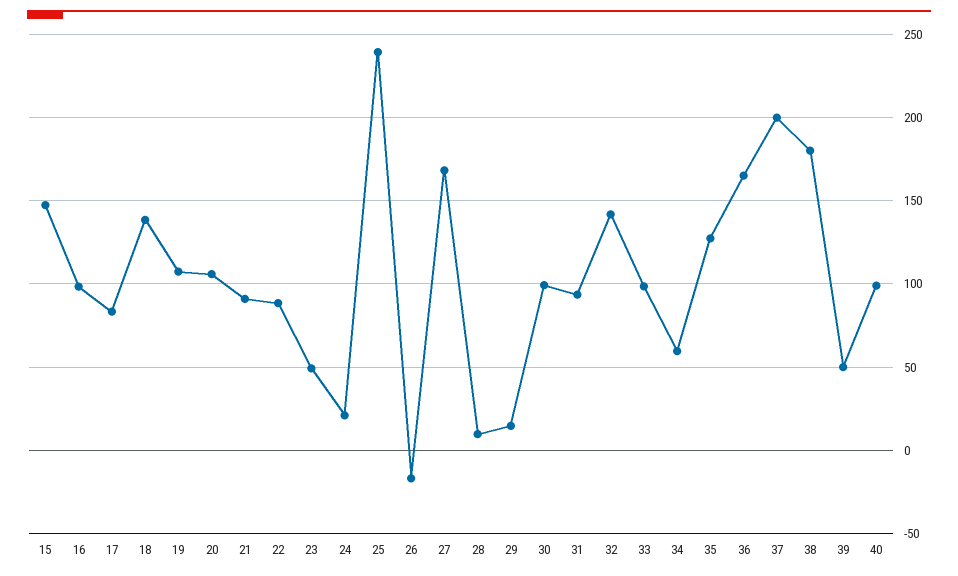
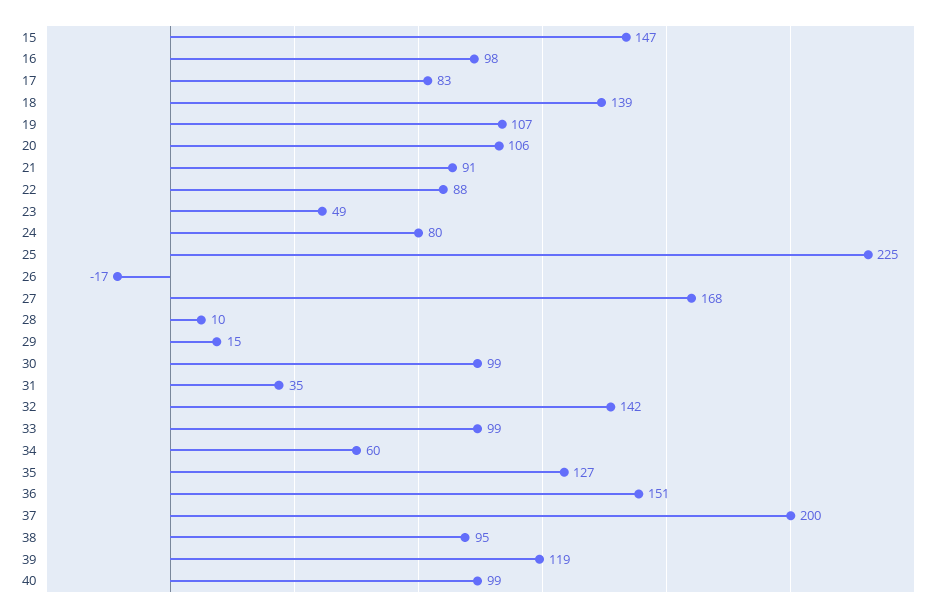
  {
    "15": 147,
    "16": 98,
    "17": 83,
    "18": 139,
    "19": 107,
    "20": 106,
    "21": 91,
    "22": 88,
    "23": 49,
-   "24": 20,
+   "24": 80,
-   "25": 240,
+   "25": 225,
    "26": -17,
    "27": 168,
    "28": 10,
    "29": 15,
    "30": 99,
-   "31": 95,
+   "31": 35,
    "32": 142,
    "33": 99,
    "34": 60,
    "35": 127,
-   "36": 165,
+   "36": 151,
    "37": 200,
-   "38": 180,
+   "38": 95,
-   "39": 50,
+   "39": 119,
    "40": 99
  }

